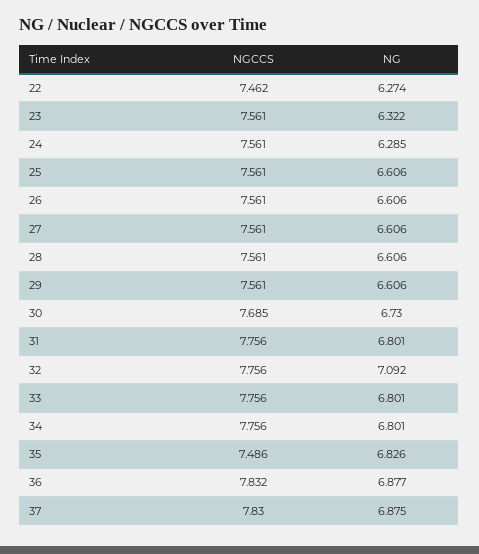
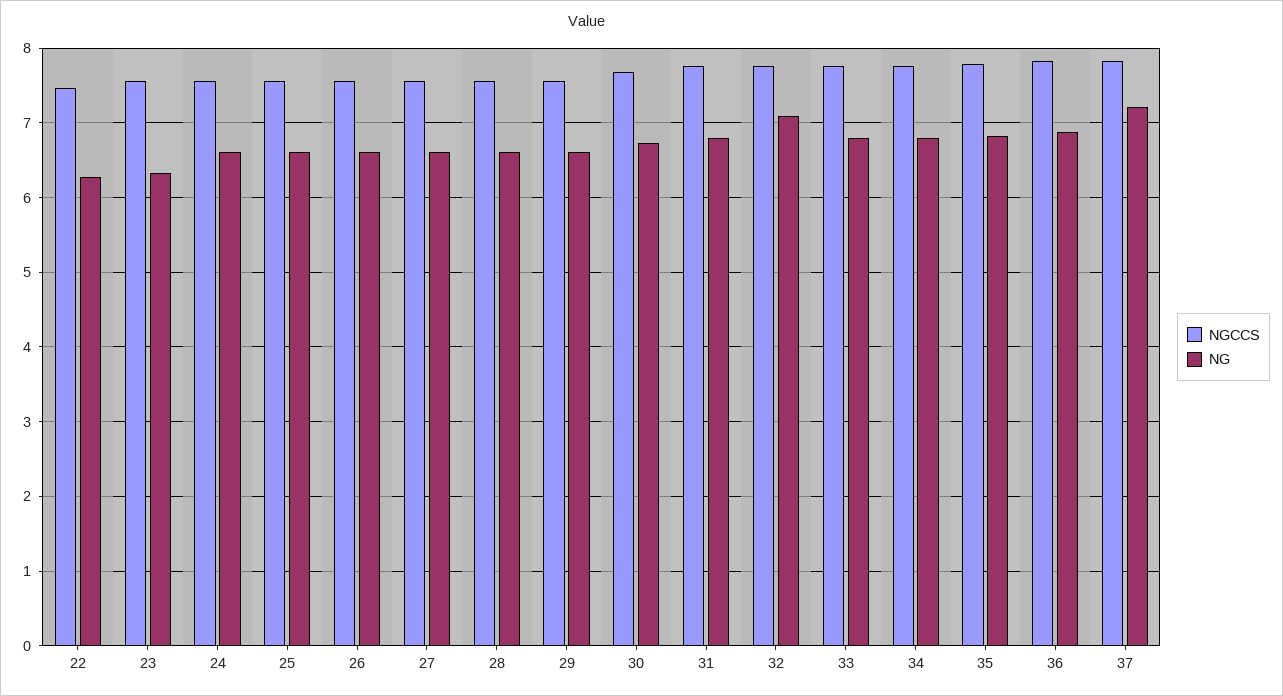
  {
    "NGCCS": {
      "22": 7.462,
      "23": 7.561,
      "24": 7.561,
      "25": 7.561,
      "26": 7.561,
      "27": 7.561,
      "28": 7.561,
      "29": 7.561,
      "30": 7.685,
      "31": 7.756,
      "32": 7.756,
      "33": 7.756,
      "34": 7.756,
-     "35": 7.486,
+     "35": 7.8,
      "36": 7.832,
      "37": 7.83
    },
    "NG": {
      "22": 6.274,
      "23": 6.322,
-     "24": 6.285,
+     "24": 6.6,
      "25": 6.606,
      "26": 6.606,
      "27": 6.606,
      "28": 6.606,
      "29": 6.606,
      "30": 6.73,
      "31": 6.801,
      "32": 7.092,
      "33": 6.801,
      "34": 6.801,
      "35": 6.826,
      "36": 6.877,
-     "37": 6.875
+     "37": 7.2
    }
  }

